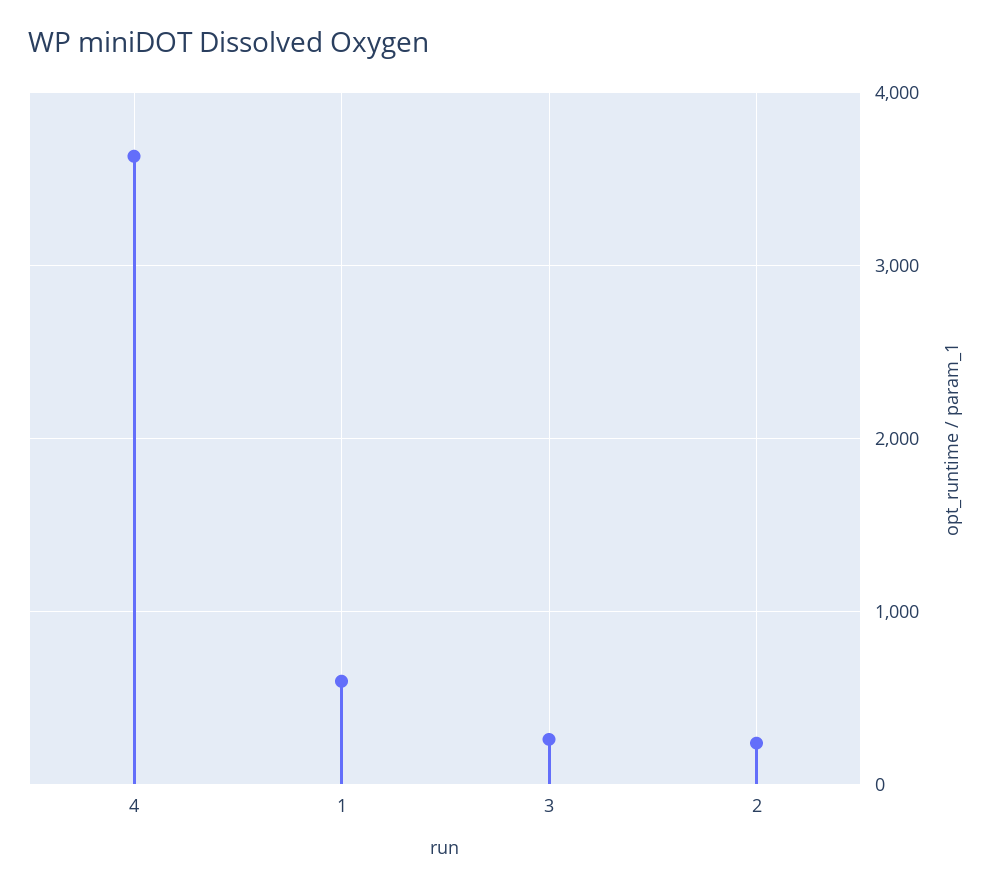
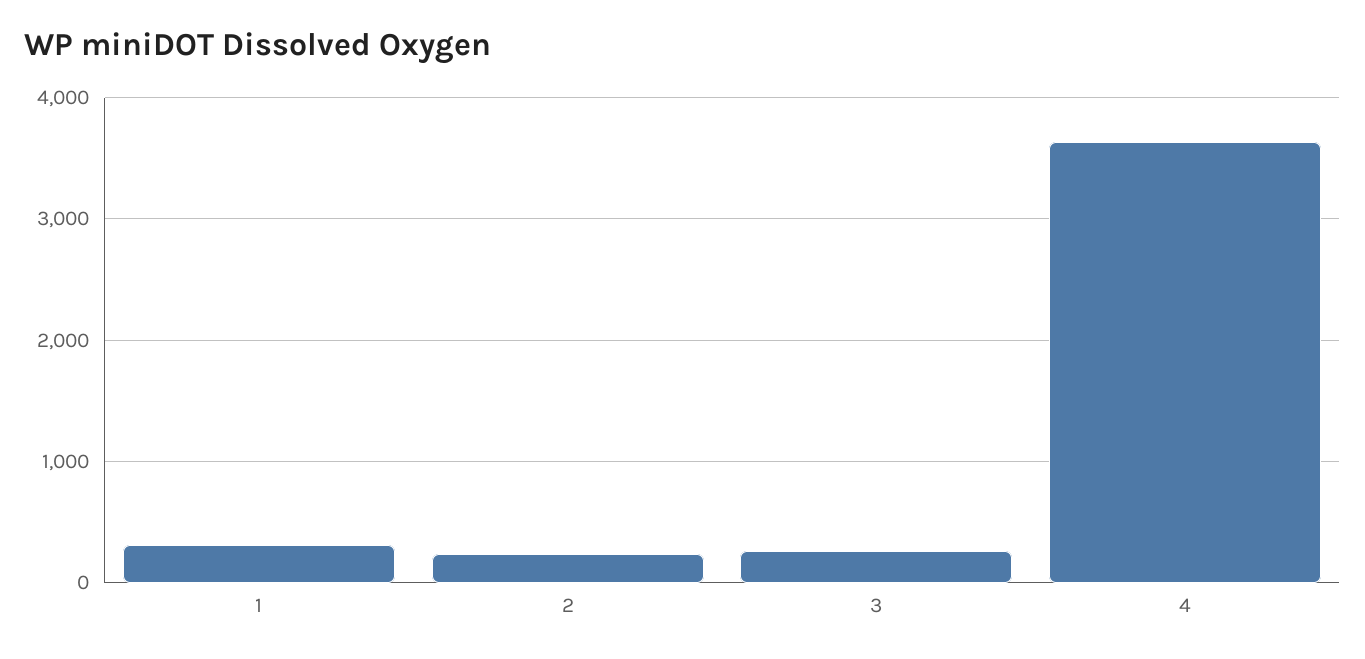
  {
    "4": 3600,
-   "1": 600,
+   "1": 300,
    "3": 300,
    "2": 200
  }

